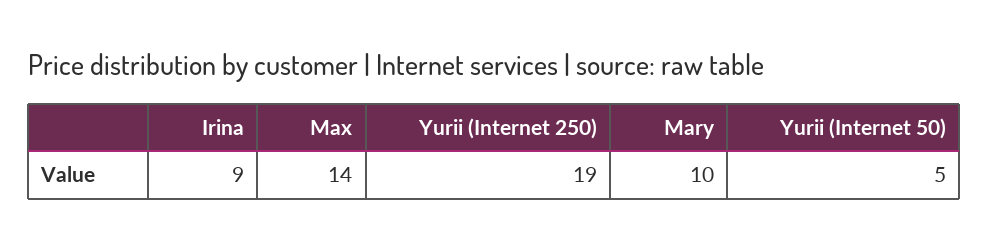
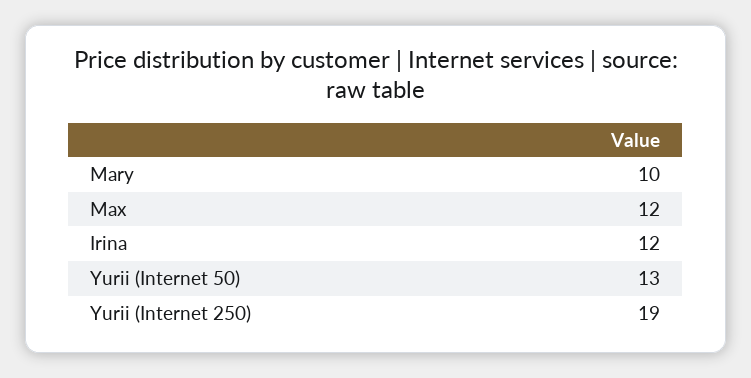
  {
-   "Irina": 9,
+   "Irina": 12,
-   "Max": 14,
+   "Max": 12,
    "Yurii (Internet 250)": 19,
    "Mary": 10,
-   "Yurii (Internet 50)": 5
+   "Yurii (Internet 50)": 13
  }

